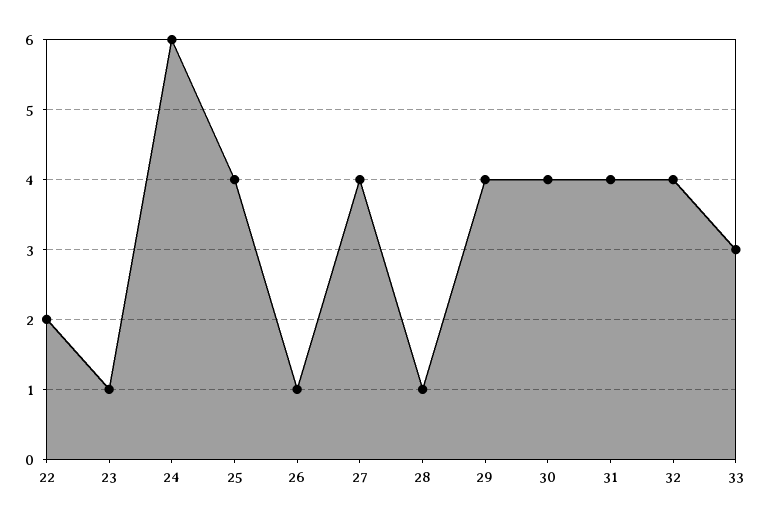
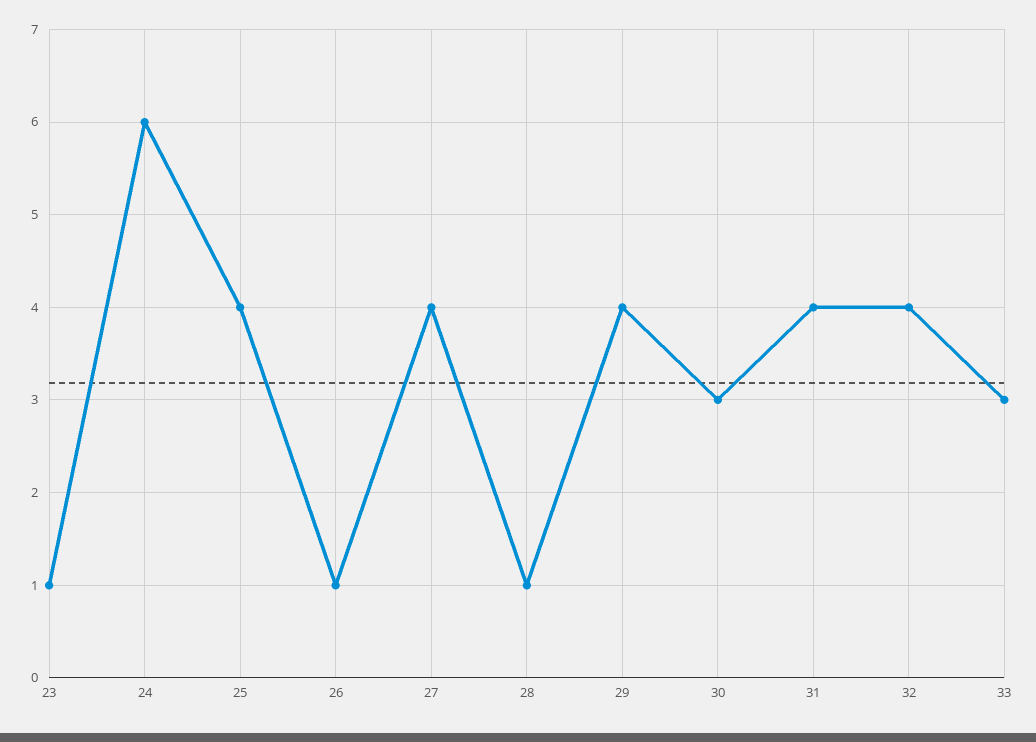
  {
-   "22": 2,
    "23": 1,
    "24": 6,
    "25": 4,
    "26": 1,
    "27": 4,
    "28": 1,
    "29": 4,
-   "30": 4,
+   "30": 3,
    "31": 4,
    "32": 4,
    "33": 3
  }

